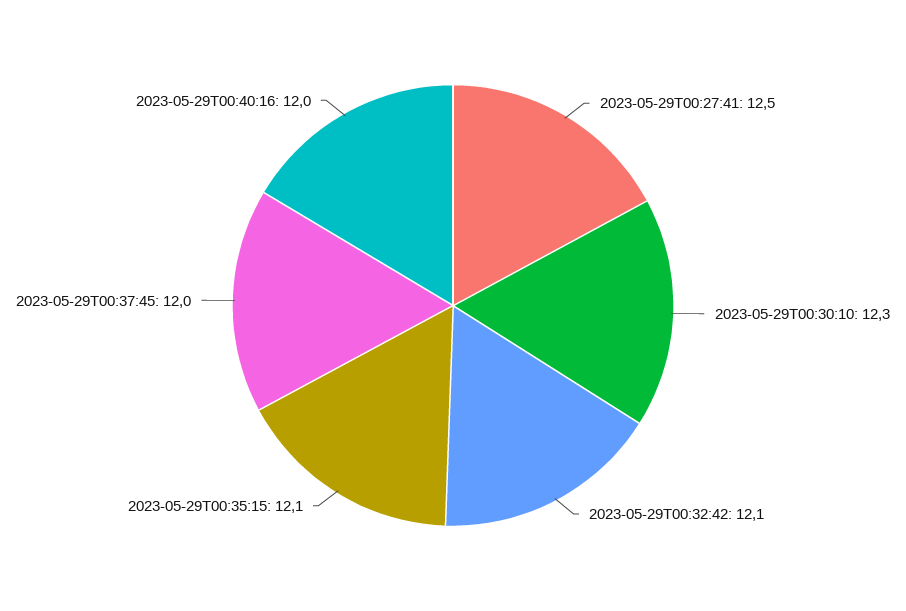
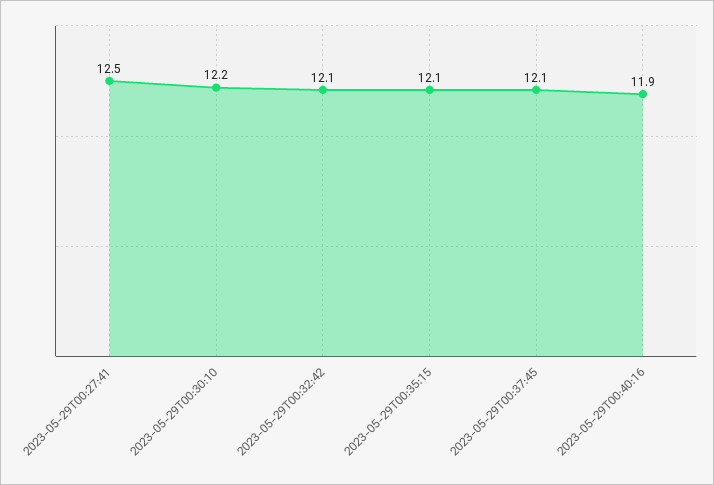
  {
    "2023-05-29T00:27:41": 12.5,
-   "2023-05-29T00:30:10": 12.3,
+   "2023-05-29T00:30:10": 12.2,
    "2023-05-29T00:32:42": 12.1,
    "2023-05-29T00:35:15": 12.1,
-   "2023-05-29T00:37:45": 12,
+   "2023-05-29T00:37:45": 12.1,
-   "2023-05-29T00:40:16": 12
+   "2023-05-29T00:40:16": 11.9
  }

